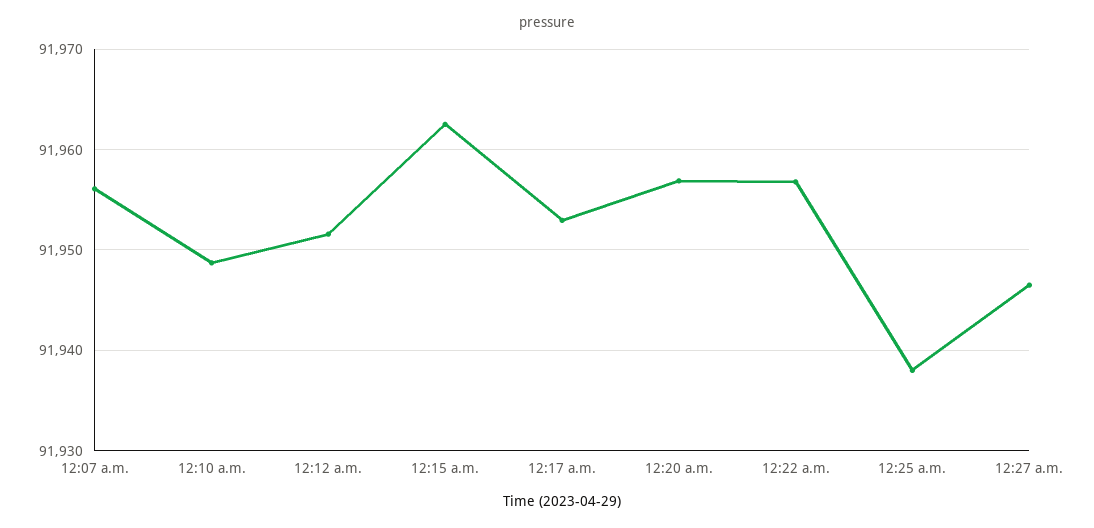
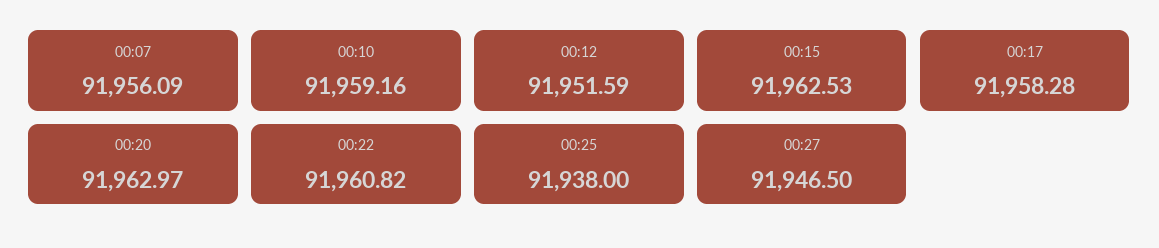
  {
    "12:07 a.m.": 91956.09,
-   "12:10 a.m.": 91949,
+   "12:10 a.m.": 91959.16,
    "12:12 a.m.": 91951.59,
    "12:15 a.m.": 91962.53,
-   "12:17 a.m.": 91953,
+   "12:17 a.m.": 91958.28,
-   "12:20 a.m.": 91957,
+   "12:20 a.m.": 91962.97,
-   "12:22 a.m.": 91957,
+   "12:22 a.m.": 91960.82,
    "12:25 a.m.": 91938,
    "12:27 a.m.": 91946.5
  }

